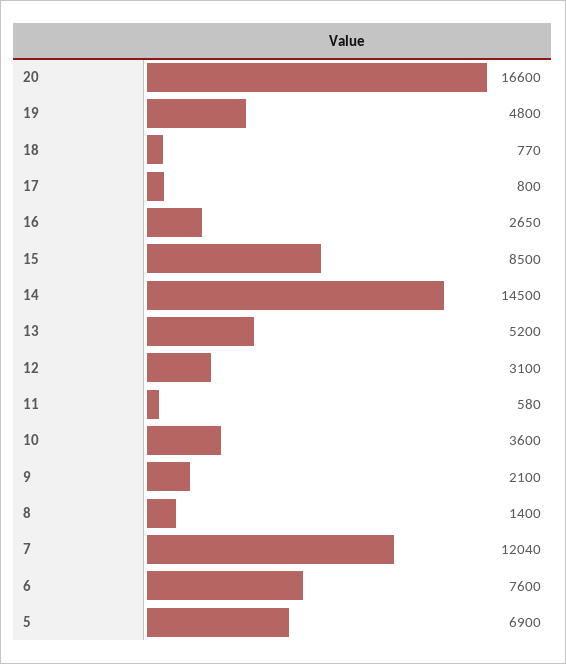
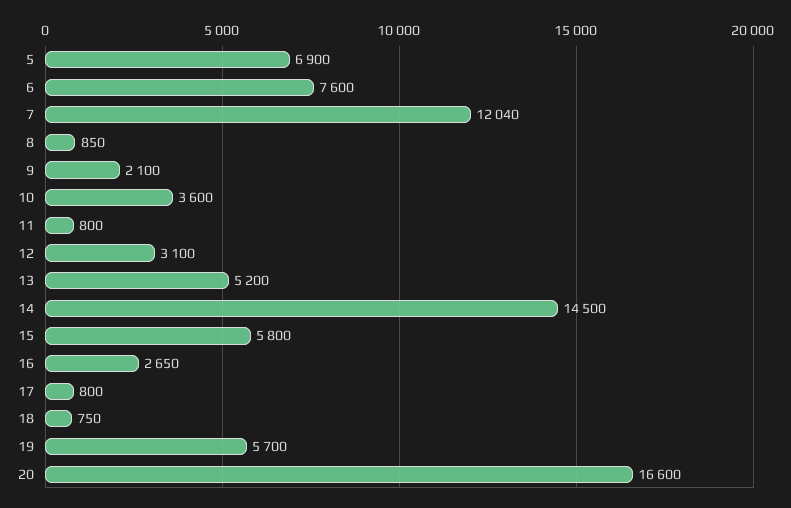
  {
    "20": 16600,
-   "19": 4800,
+   "19": 5700,
-   "18": 770,
+   "18": 750,
    "17": 800,
    "16": 2650,
-   "15": 8500,
+   "15": 5800,
    "14": 14500,
    "13": 5200,
    "12": 3100,
-   "11": 580,
+   "11": 800,
    "10": 3600,
    "9": 2100,
-   "8": 1400,
+   "8": 850,
    "7": 12040,
    "6": 7600,
    "5": 6900
  }

